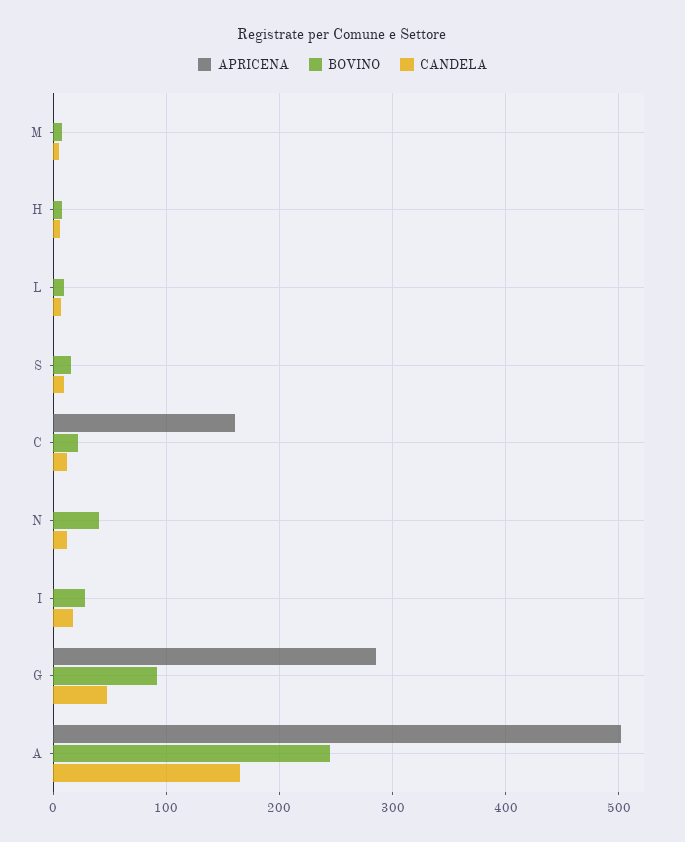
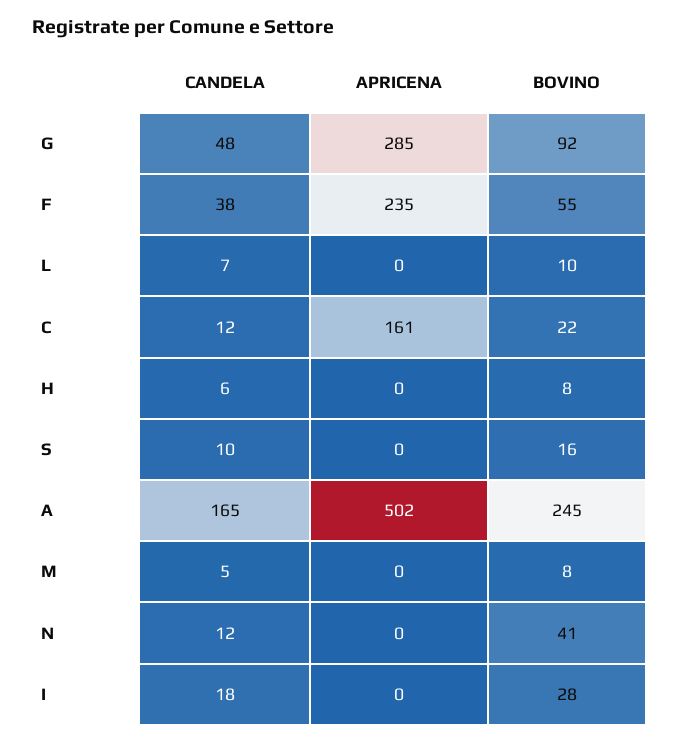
  {
    "APRICENA": {
      "M": 0,
      "H": 0,
      "L": 0,
      "S": 0,
      "C": 161,
      "N": 0,
      "I": 0,
      "G": 285,
-     "A": 502
+     "A": 502,
+     "F": 235
    },
    "BOVINO": {
      "M": 8,
      "H": 8,
      "L": 10,
      "S": 16,
      "C": 22,
      "N": 41,
      "I": 28,
      "G": 92,
-     "A": 245
+     "A": 245,
+     "F": 55
    },
    "CANDELA": {
      "M": 5,
      "H": 6,
      "L": 7,
      "S": 10,
      "C": 12,
      "N": 12,
      "I": 18,
      "G": 48,
-     "A": 165
+     "A": 165,
+     "F": 38
    }
  }

